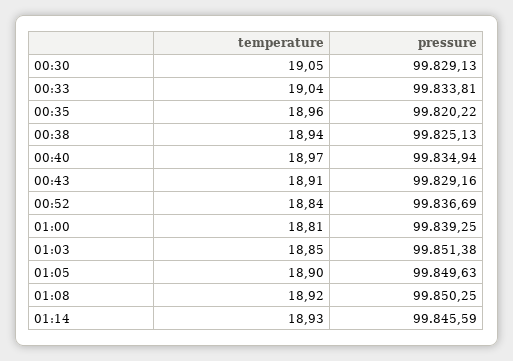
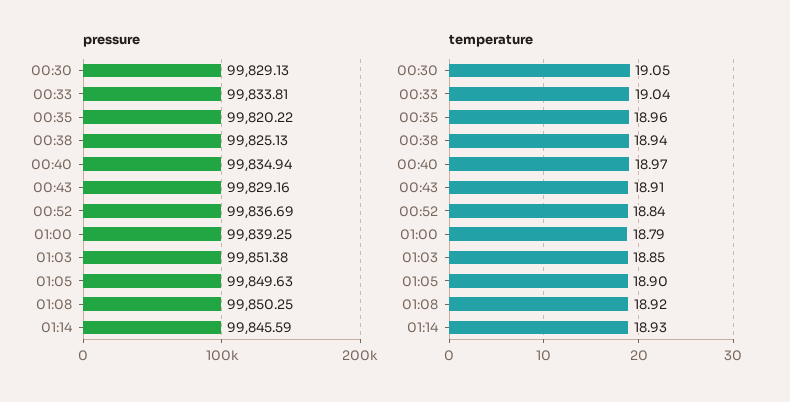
  {
    "temperature": {
      "00:30": 19.05,
      "00:33": 19.04,
      "00:35": 18.96,
      "00:38": 18.94,
      "00:40": 18.97,
      "00:43": 18.91,
      "00:52": 18.84,
-     "01:00": 18.81,
+     "01:00": 18.79,
      "01:03": 18.85,
      "01:05": 18.9,
      "01:08": 18.92,
      "01:14": 18.93
    },
    "pressure": {
      "00:30": 99829.13,
      "00:33": 99833.81,
      "00:35": 99820.22,
      "00:38": 99825.13,
      "00:40": 99834.94,
      "00:43": 99829.16,
      "00:52": 99836.69,
      "01:00": 99839.25,
      "01:03": 99851.38,
      "01:05": 99849.63,
      "01:08": 99850.25,
      "01:14": 99845.59
    }
  }

